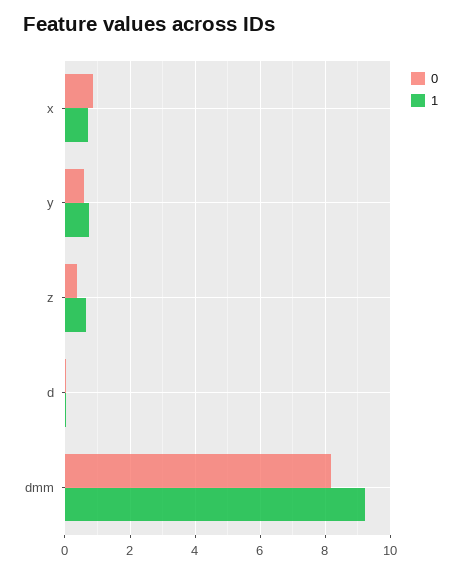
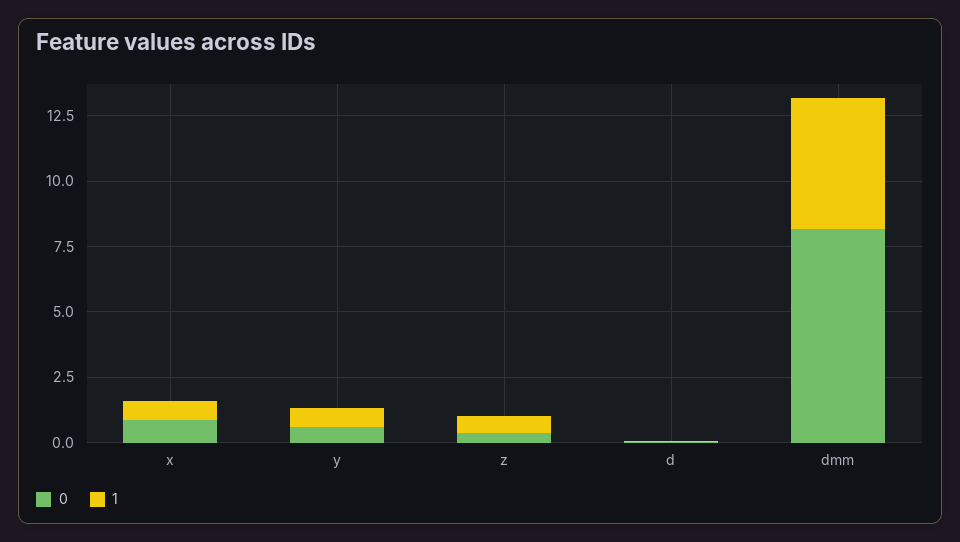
  {
    "0": {
      "x": 0.8,
      "y": 0.6,
      "z": 0.4,
      "d": 0,
      "dmm": 8.2
    },
    "1": {
      "x": 0.8,
      "y": 0.8,
      "z": 0.6,
      "d": 0,
-     "dmm": 9.2
+     "dmm": 5
    }
  }

